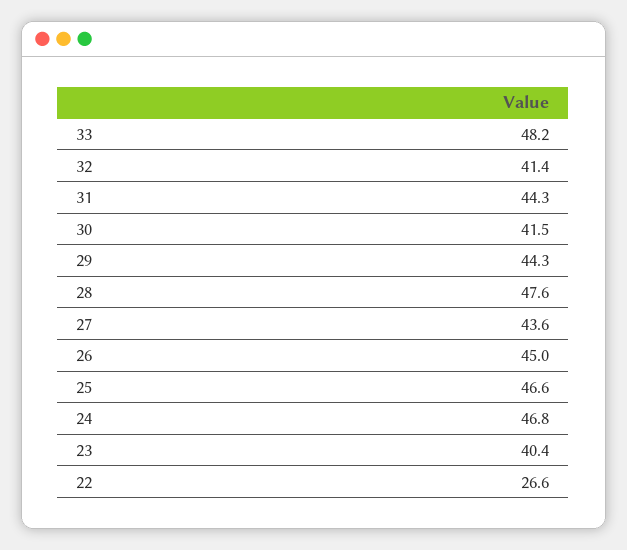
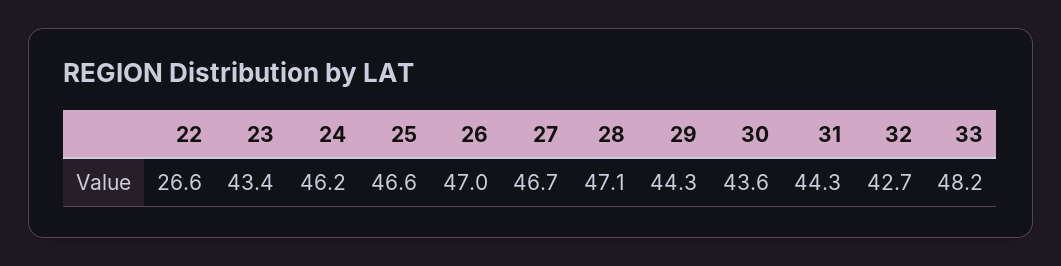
  {
    "33": 48.2,
-   "32": 41.4,
+   "32": 42.7,
    "31": 44.3,
-   "30": 41.5,
+   "30": 43.6,
    "29": 44.3,
-   "28": 47.6,
+   "28": 47.1,
-   "27": 43.6,
+   "27": 46.7,
-   "26": 45,
+   "26": 47,
    "25": 46.6,
-   "24": 46.8,
+   "24": 46.2,
-   "23": 40.4,
+   "23": 43.4,
    "22": 26.6
  }

